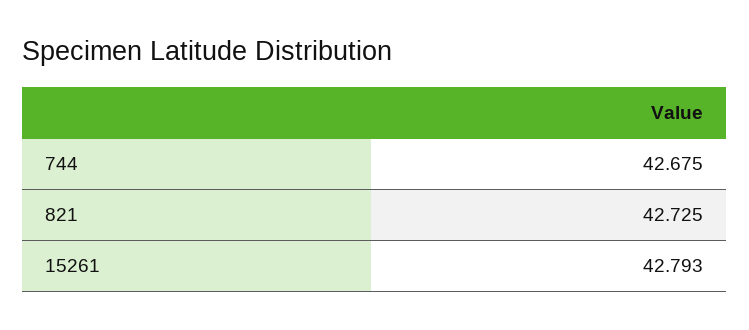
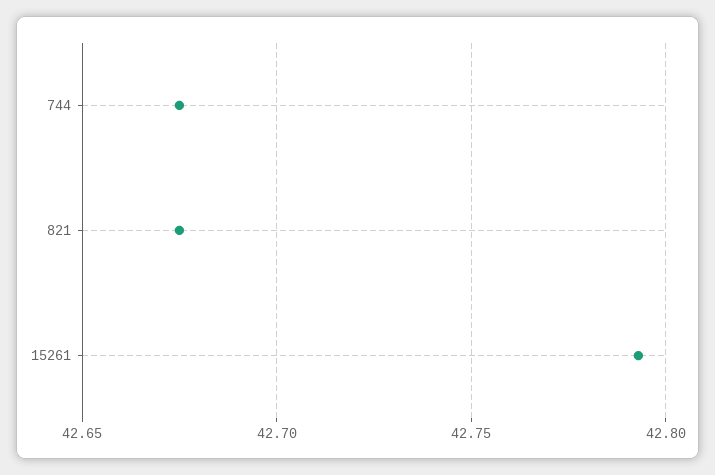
  {
    "744": 42.675,
-   "821": 42.725,
+   "821": 42.675,
    "15261": 42.793
  }

